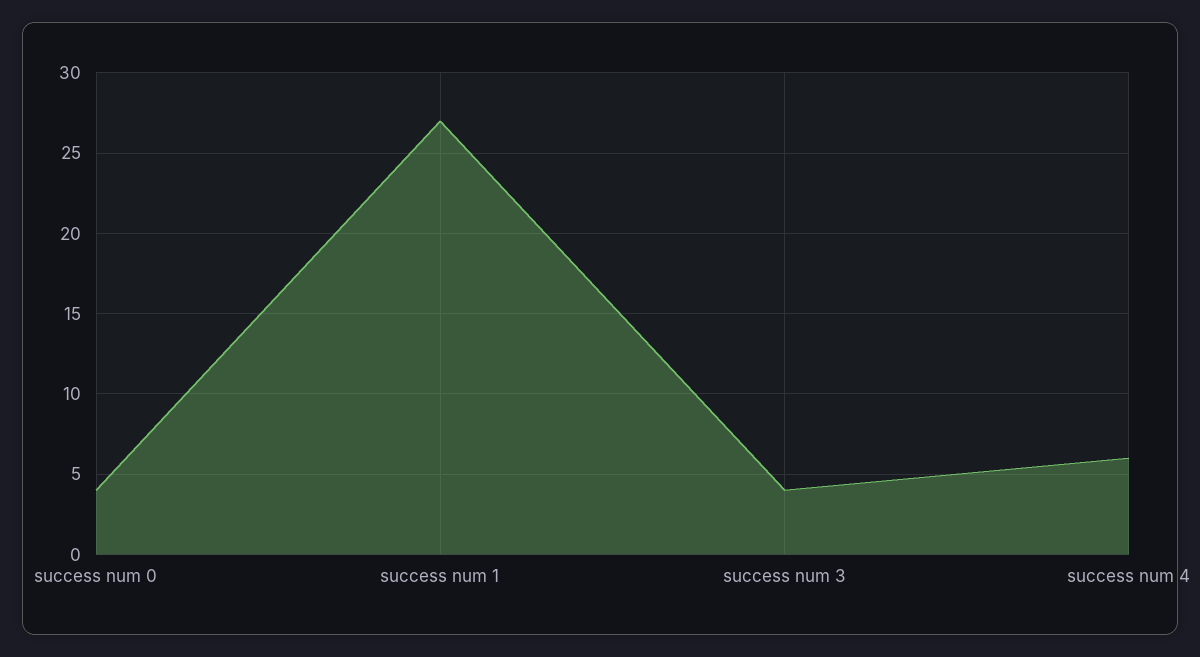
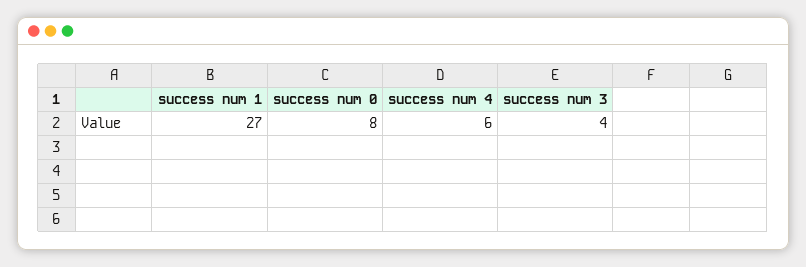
  {
-   "success num 0": 4,
+   "success num 0": 8,
    "success num 1": 27,
    "success num 3": 4,
    "success num 4": 6
  }

